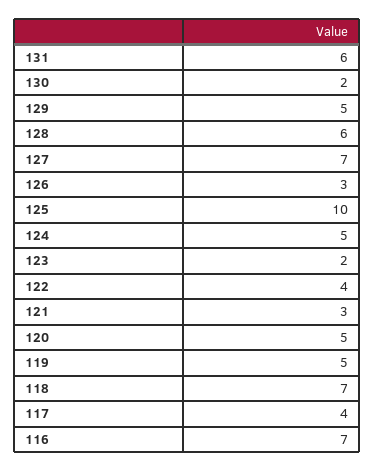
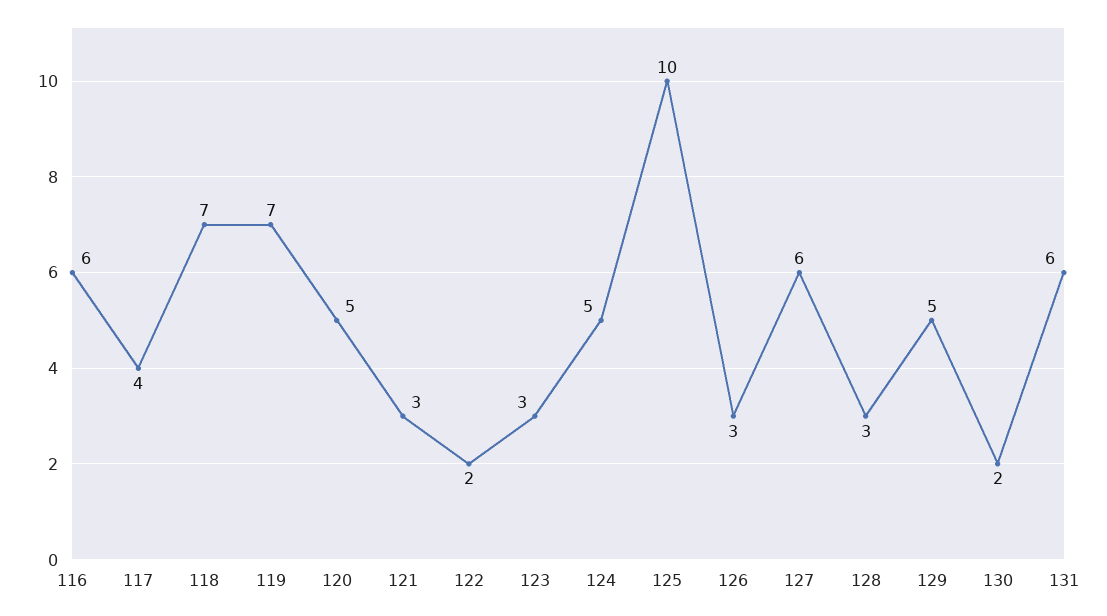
  {
    "131": 6,
    "130": 2,
    "129": 5,
-   "128": 6,
+   "128": 3,
-   "127": 7,
+   "127": 6,
    "126": 3,
    "125": 10,
    "124": 5,
-   "123": 2,
+   "123": 3,
-   "122": 4,
+   "122": 2,
    "121": 3,
    "120": 5,
-   "119": 5,
+   "119": 7,
    "118": 7,
    "117": 4,
-   "116": 7
+   "116": 6
  }

